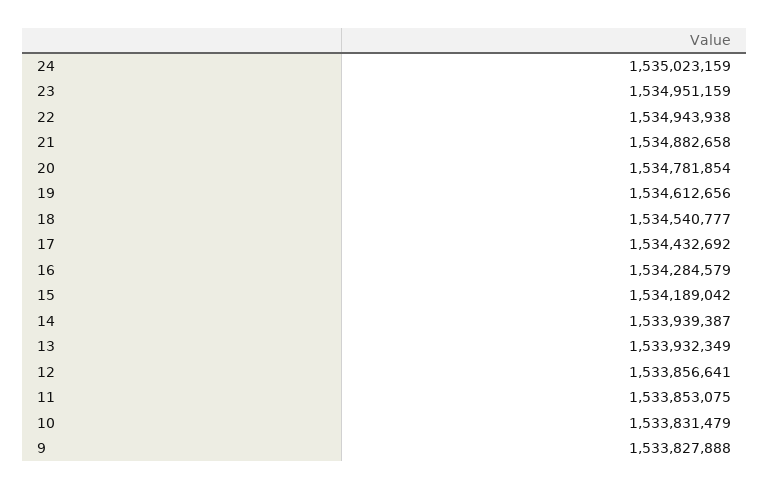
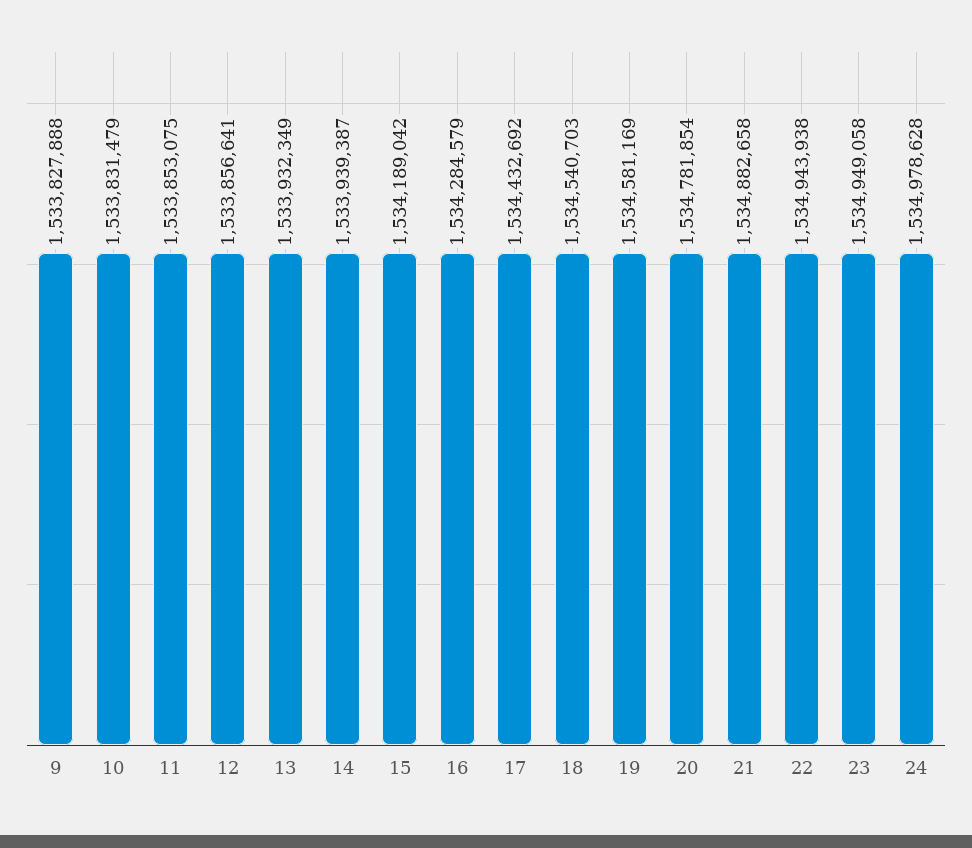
  {
-   "24": 1535023159,
+   "24": 1534978628,
-   "23": 1534951159,
+   "23": 1534949058,
    "22": 1534943938,
    "21": 1534882658,
    "20": 1534781854,
-   "19": 1534612656,
+   "19": 1534581169,
-   "18": 1534540777,
+   "18": 1534540703,
    "17": 1534432692,
    "16": 1534284579,
    "15": 1534189042,
    "14": 1533939387,
    "13": 1533932349,
    "12": 1533856641,
    "11": 1533853075,
    "10": 1533831479,
    "9": 1533827888
  }

